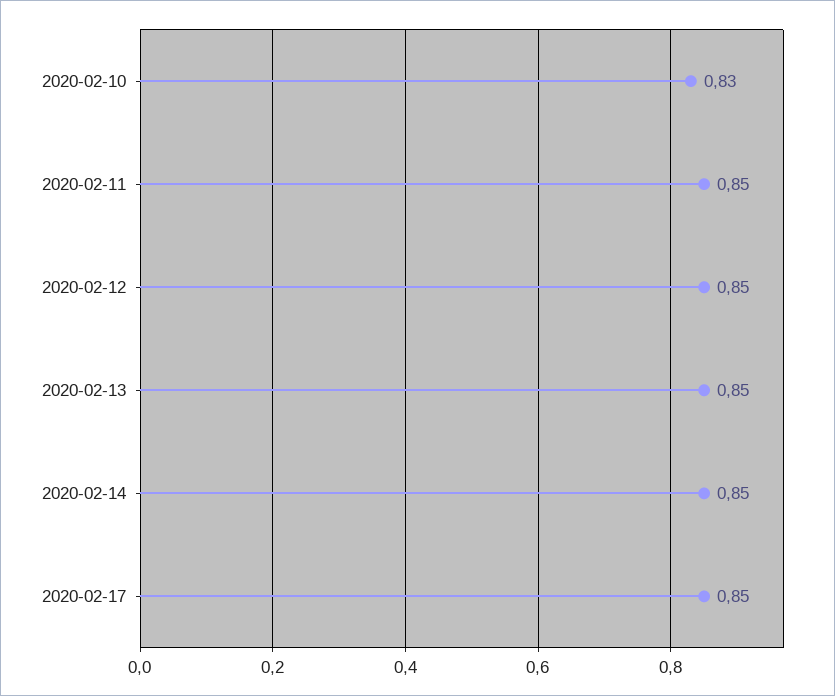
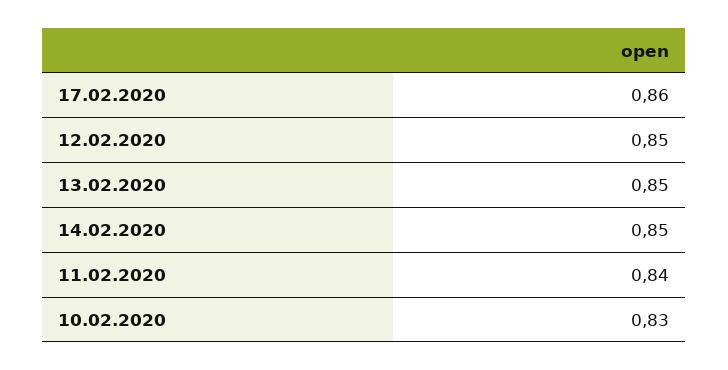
  {
    "2020-02-10": 0.83,
-   "2020-02-11": 0.85,
+   "2020-02-11": 0.84,
    "2020-02-12": 0.85,
    "2020-02-13": 0.85,
    "2020-02-14": 0.85,
-   "2020-02-17": 0.85
+   "2020-02-17": 0.86
  }

